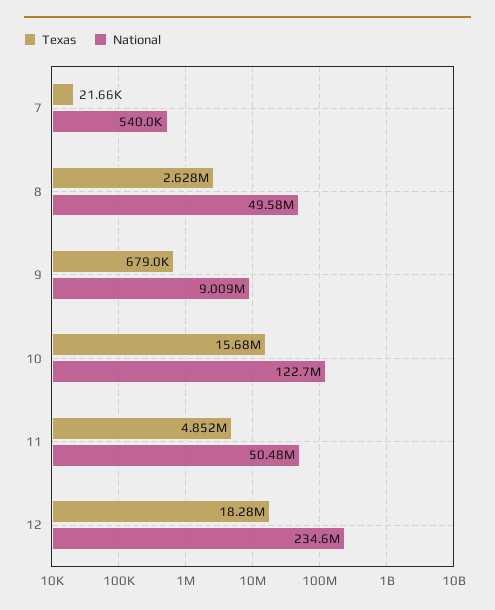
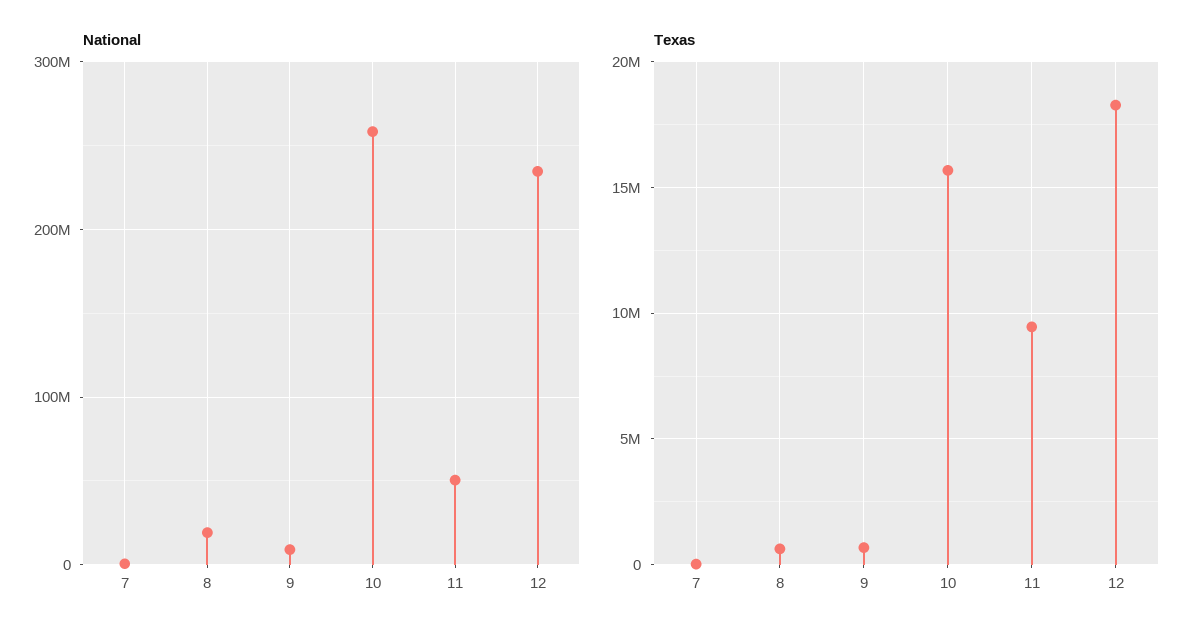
  {
    "Texas": {
      "7": 21660,
-     "8": 2628000,
+     "8": 500000,
      "9": 679000,
      "10": 15680000,
-     "11": 4852000,
+     "11": 9500000,
      "12": 18280000
    },
    "National": {
      "7": 540000,
-     "8": 49580000,
+     "8": 20000000,
      "9": 9009000,
-     "10": 122700000,
+     "10": 260000000,
      "11": 50480000,
      "12": 234600000
    }
  }

